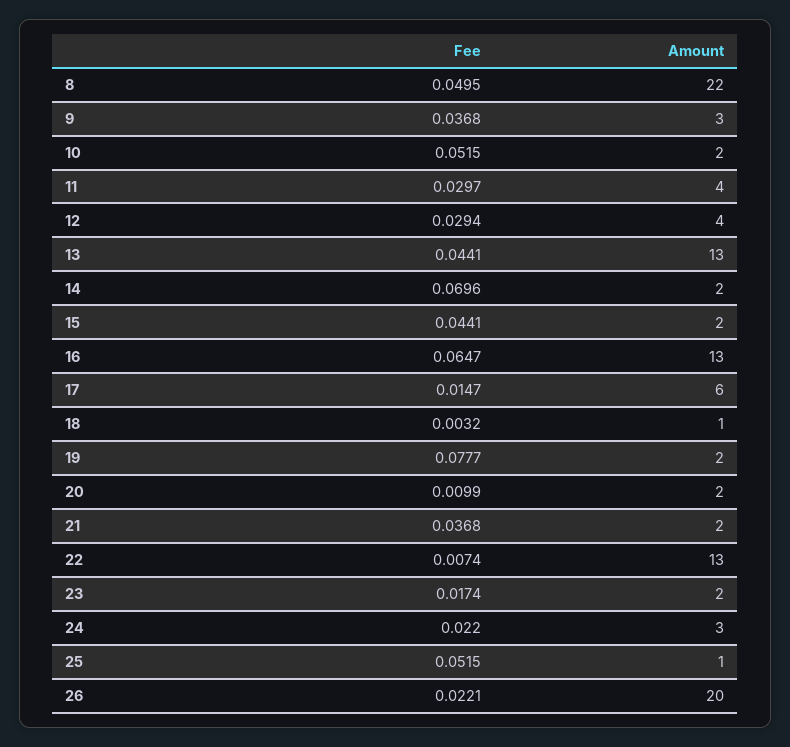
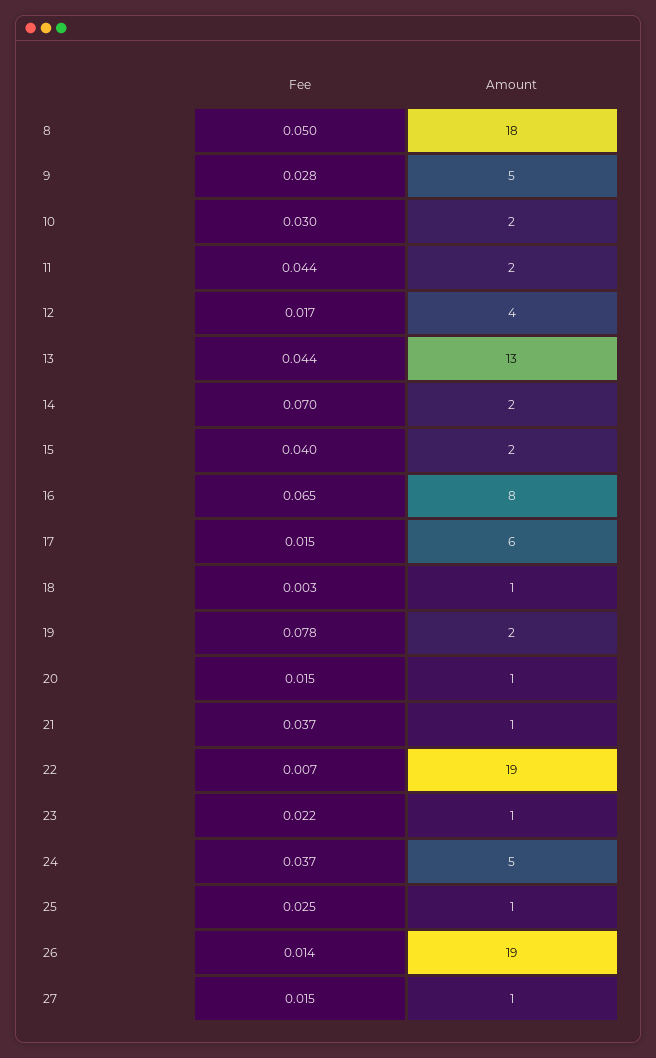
  {
    "Fee": {
      "8": 0.0495,
-     "9": 0.0368,
+     "9": 0.028,
-     "10": 0.0515,
+     "10": 0.03,
-     "11": 0.0297,
+     "11": 0.044,
-     "12": 0.0294,
+     "12": 0.017,
      "13": 0.0441,
      "14": 0.0696,
-     "15": 0.0441,
+     "15": 0.04,
      "16": 0.0647,
      "17": 0.0147,
      "18": 0.0032,
      "19": 0.0777,
-     "20": 0.0099,
+     "20": 0.015,
      "21": 0.0368,
      "22": 0.0074,
-     "23": 0.0174,
+     "23": 0.022,
-     "24": 0.022,
+     "24": 0.037,
-     "25": 0.0515,
+     "25": 0.025,
-     "26": 0.0221
+     "26": 0.014,
+     "27": 0.015
    },
    "Amount": {
-     "8": 22,
+     "8": 18,
-     "9": 3,
+     "9": 5,
      "10": 2,
-     "11": 4,
+     "11": 2,
      "12": 4,
      "13": 13,
      "14": 2,
      "15": 2,
-     "16": 13,
+     "16": 8,
      "17": 6,
      "18": 1,
      "19": 2,
-     "20": 2,
+     "20": 1,
-     "21": 2,
+     "21": 1,
-     "22": 13,
+     "22": 19,
-     "23": 2,
+     "23": 1,
-     "24": 3,
+     "24": 5,
      "25": 1,
-     "26": 20
+     "26": 19,
+     "27": 1
    }
  }

